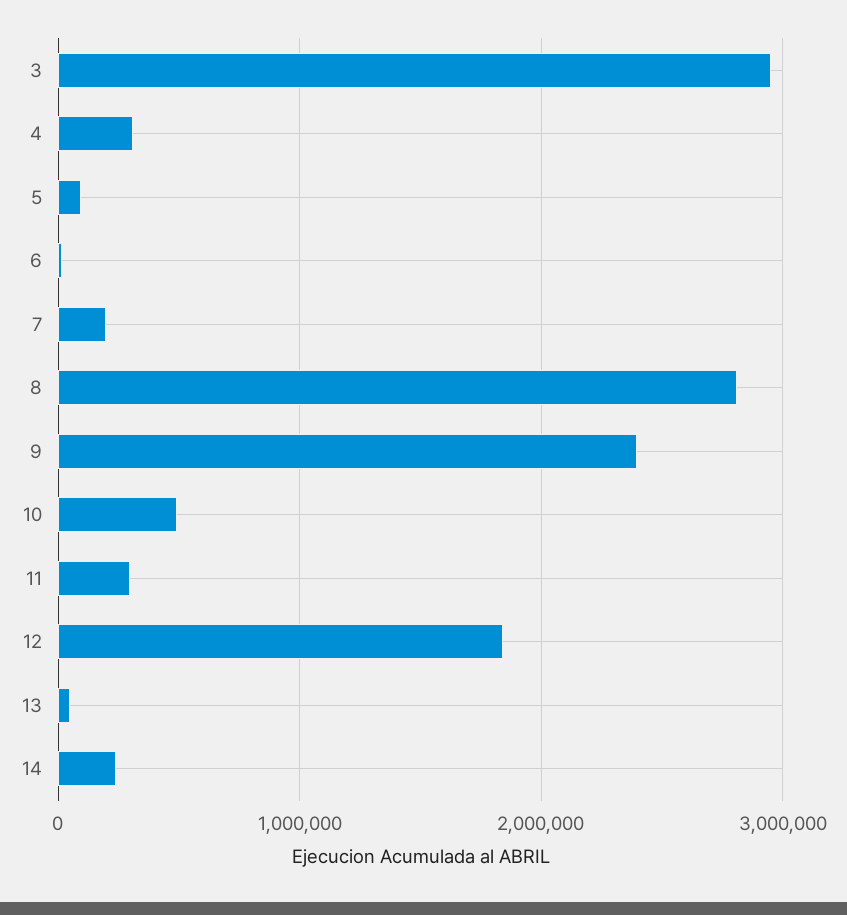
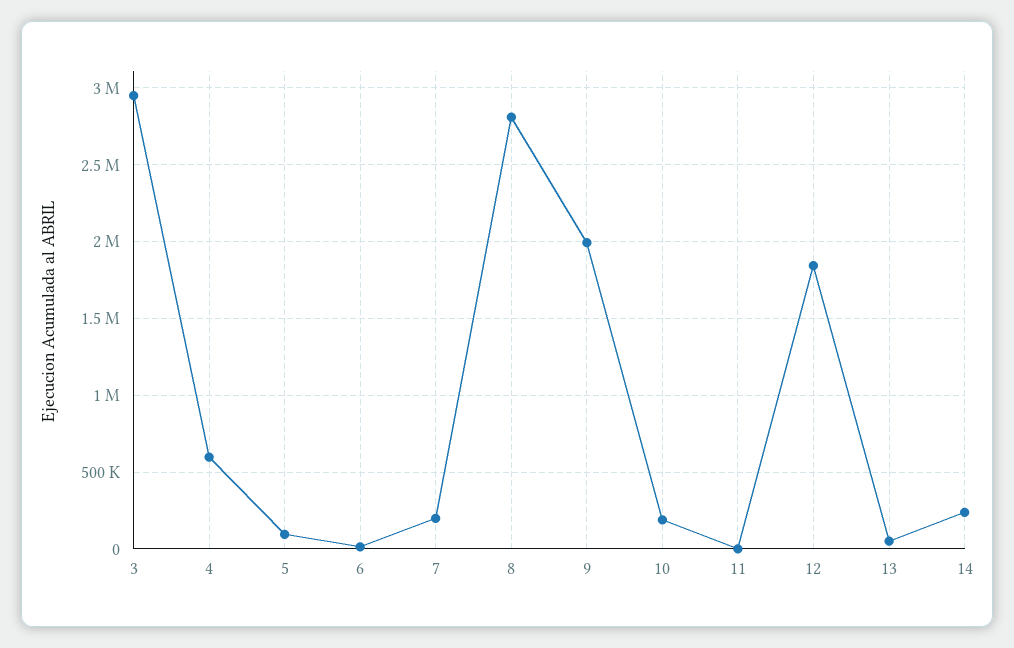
  {
    "3": 2950000,
-   "4": 300000,
+   "4": 600000,
    "5": 100000,
    "6": 0,
    "7": 200000,
    "8": 2800000,
-   "9": 2400000,
+   "9": 2000000,
-   "10": 500000,
+   "10": 200000,
-   "11": 300000,
+   "11": 0,
    "12": 1850000,
    "13": 50000,
    "14": 250000
  }

